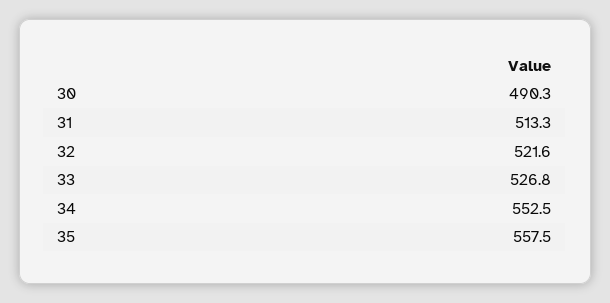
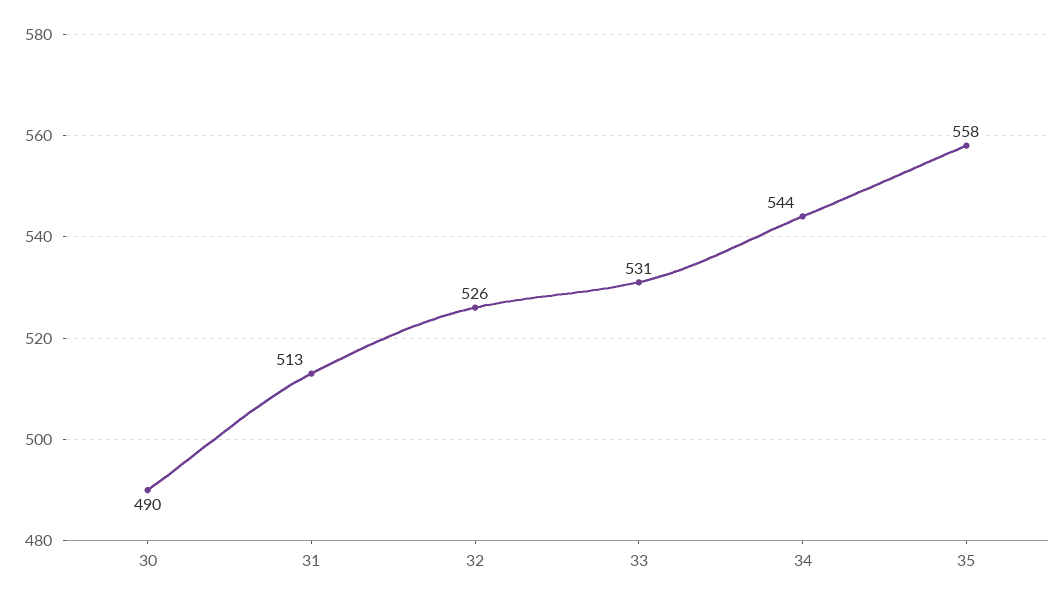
  {
    "30": 490.3,
    "31": 513.3,
-   "32": 521.6,
+   "32": 526,
-   "33": 526.8,
+   "33": 531,
-   "34": 552.5,
+   "34": 544,
    "35": 557.5
  }

